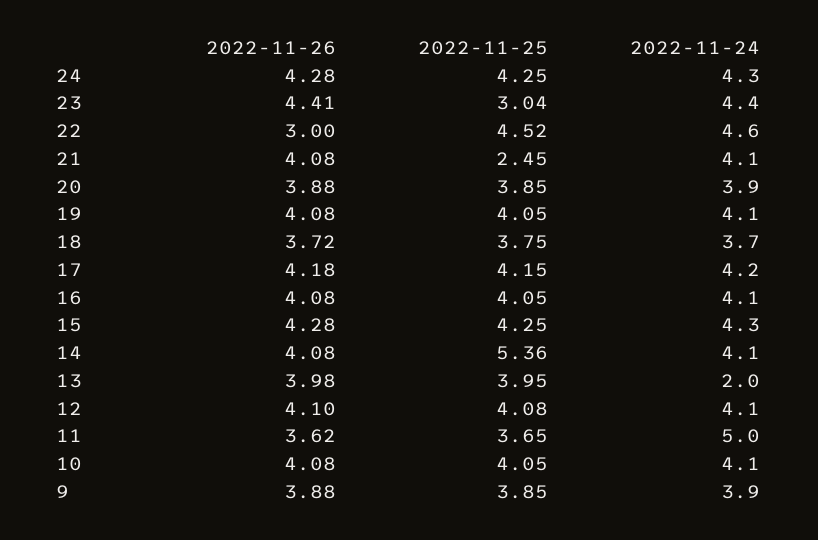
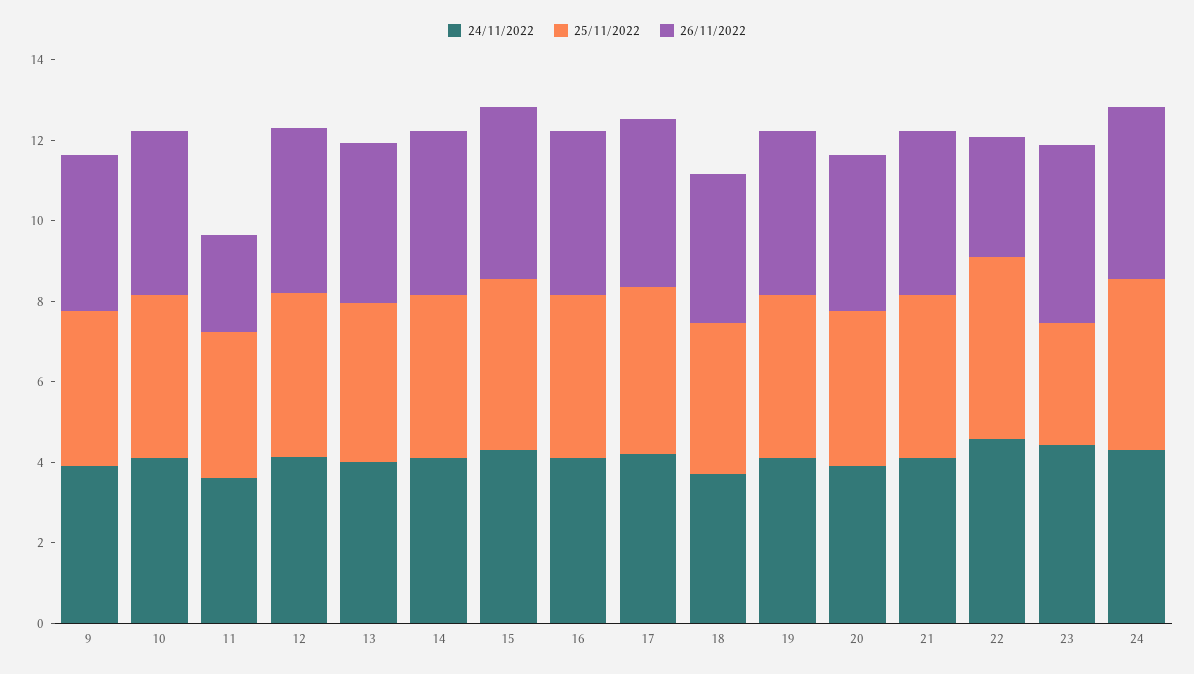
  {
    "2022-11-26": {
      "24": 4.28,
      "23": 4.41,
      "22": 3,
      "21": 4.08,
      "20": 3.88,
      "19": 4.08,
      "18": 3.72,
      "17": 4.18,
      "16": 4.08,
      "15": 4.28,
      "14": 4.08,
      "13": 3.98,
      "12": 4.1,
-     "11": 3.62,
+     "11": 2.5,
      "10": 4.08,
      "9": 3.88
    },
    "2022-11-25": {
      "24": 4.25,
      "23": 3.04,
      "22": 4.52,
-     "21": 2.45,
+     "21": 4,
      "20": 3.85,
      "19": 4.05,
      "18": 3.75,
      "17": 4.15,
      "16": 4.05,
      "15": 4.25,
-     "14": 5.36,
+     "14": 4,
      "13": 3.95,
      "12": 4.08,
      "11": 3.65,
      "10": 4.05,
      "9": 3.85
    },
    "2022-11-24": {
      "24": 4.3,
      "23": 4.4,
      "22": 4.6,
      "21": 4.1,
      "20": 3.9,
      "19": 4.1,
      "18": 3.7,
      "17": 4.2,
      "16": 4.1,
      "15": 4.3,
      "14": 4.1,
-     "13": 2,
+     "13": 4,
      "12": 4.1,
-     "11": 5,
+     "11": 3.5,
      "10": 4.1,
      "9": 3.9
    }
  }

